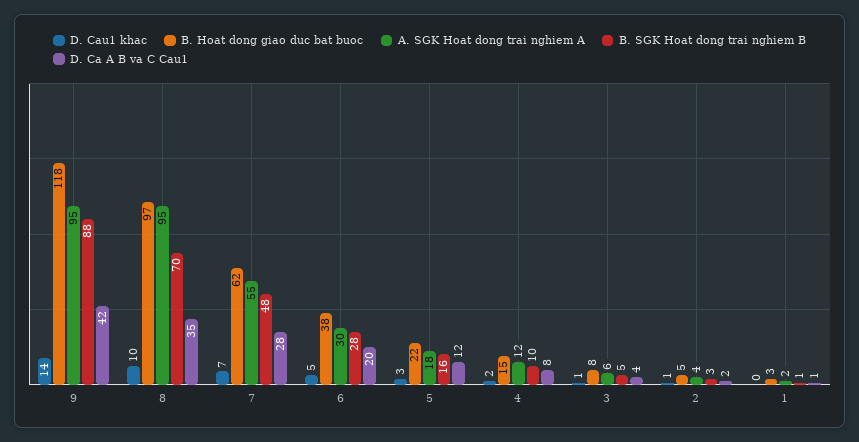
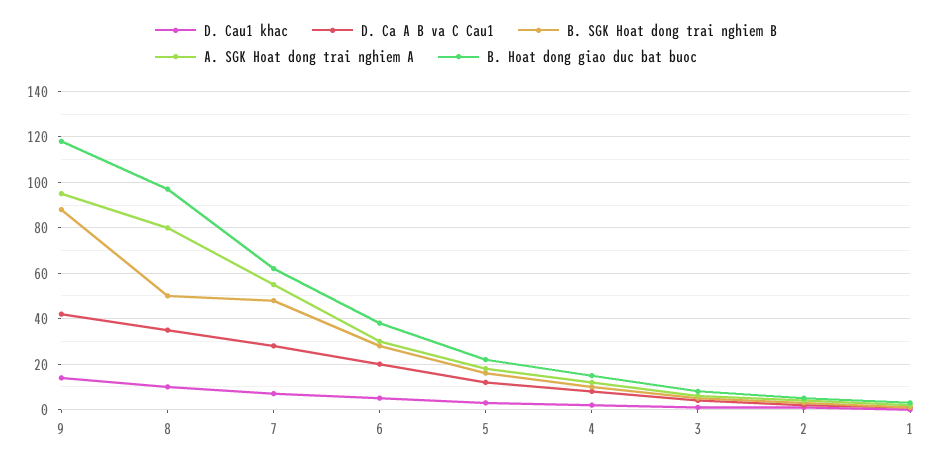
  {
    "D. Cau1 khac": {
      "9": 14,
      "8": 10,
      "7": 7,
      "6": 5,
      "5": 3,
      "4": 2,
      "3": 1,
      "2": 1,
      "1": 0
    },
    "B. Hoat dong giao duc bat buoc": {
      "9": 118,
      "8": 97,
      "7": 62,
      "6": 38,
      "5": 22,
      "4": 15,
      "3": 8,
      "2": 5,
      "1": 3
    },
    "A. SGK Hoat dong trai nghiem A": {
      "9": 95,
-     "8": 95,
+     "8": 80,
      "7": 55,
      "6": 30,
      "5": 18,
      "4": 12,
      "3": 6,
      "2": 4,
      "1": 2
    },
    "B. SGK Hoat dong trai nghiem B": {
      "9": 88,
-     "8": 70,
+     "8": 50,
      "7": 48,
      "6": 28,
      "5": 16,
      "4": 10,
      "3": 5,
      "2": 3,
      "1": 1
    },
    "D. Ca A B va C Cau1": {
      "9": 42,
      "8": 35,
      "7": 28,
      "6": 20,
      "5": 12,
      "4": 8,
      "3": 4,
      "2": 2,
      "1": 1
    }
  }

